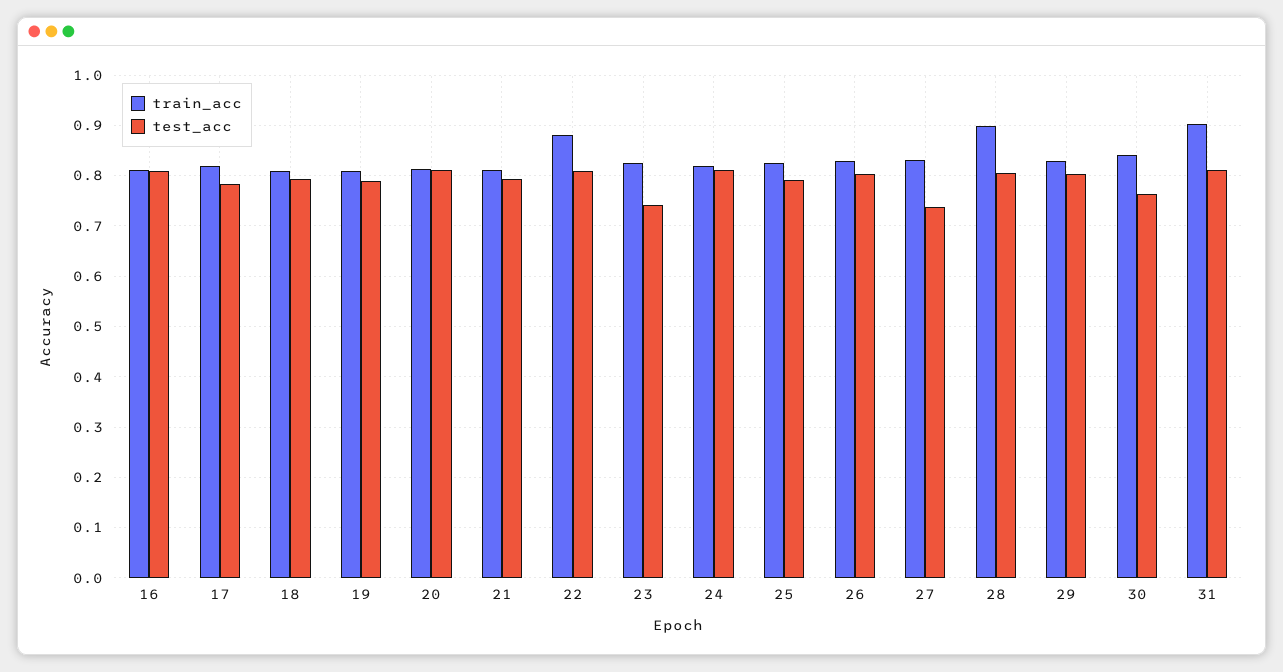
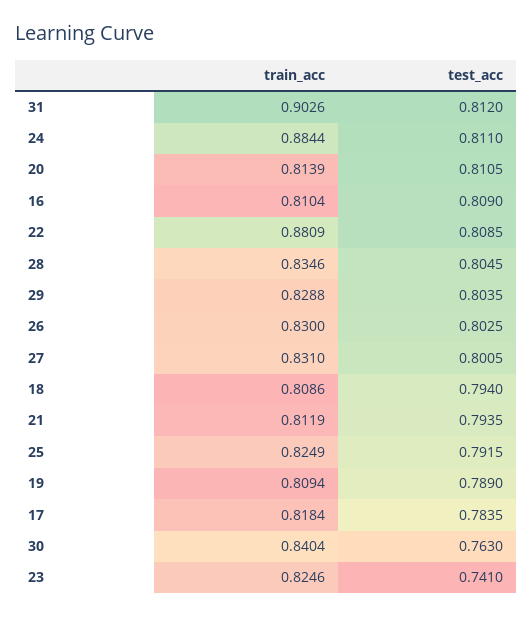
  {
    "train_acc": {
      "16": 0.8104,
      "17": 0.8184,
      "18": 0.8086,
      "19": 0.8094,
      "20": 0.8139,
      "21": 0.8119,
      "22": 0.8809,
      "23": 0.8246,
-     "24": 0.82,
+     "24": 0.8844,
      "25": 0.8249,
      "26": 0.83,
      "27": 0.831,
-     "28": 0.9,
+     "28": 0.8346,
      "29": 0.8288,
      "30": 0.8404,
      "31": 0.9026
    },
    "test_acc": {
      "16": 0.809,
      "17": 0.7835,
      "18": 0.794,
      "19": 0.789,
      "20": 0.8105,
      "21": 0.7935,
      "22": 0.8085,
      "23": 0.741,
      "24": 0.811,
      "25": 0.7915,
      "26": 0.8025,
-     "27": 0.74,
+     "27": 0.8005,
      "28": 0.8045,
      "29": 0.8035,
      "30": 0.763,
      "31": 0.812
    }
  }

